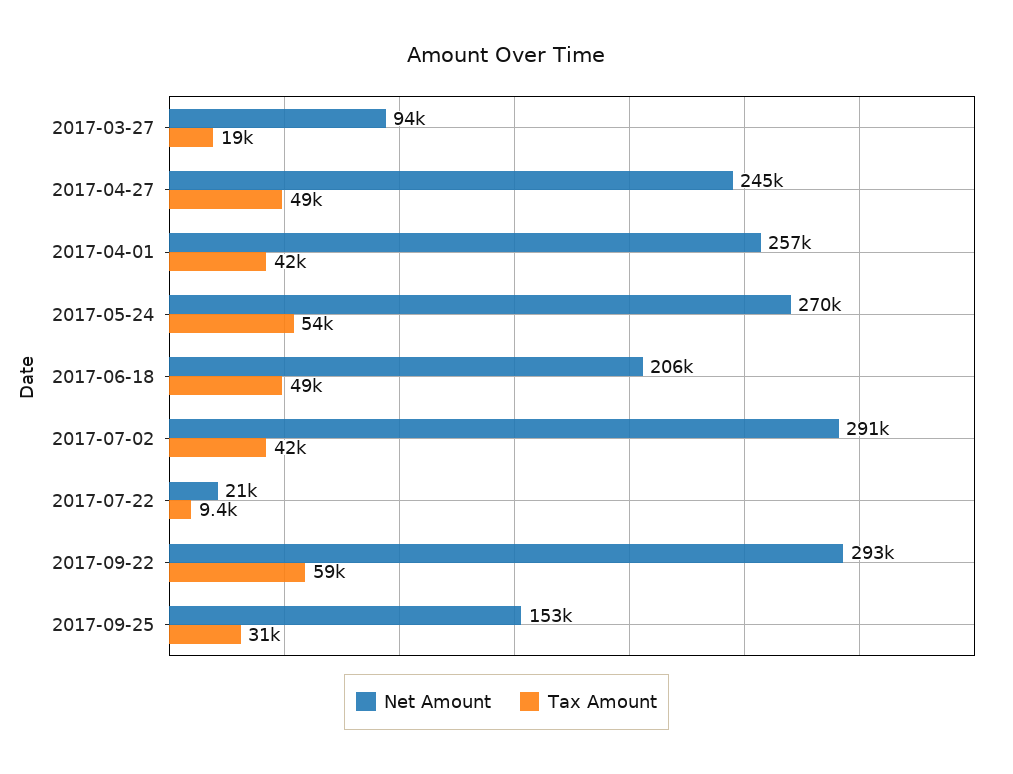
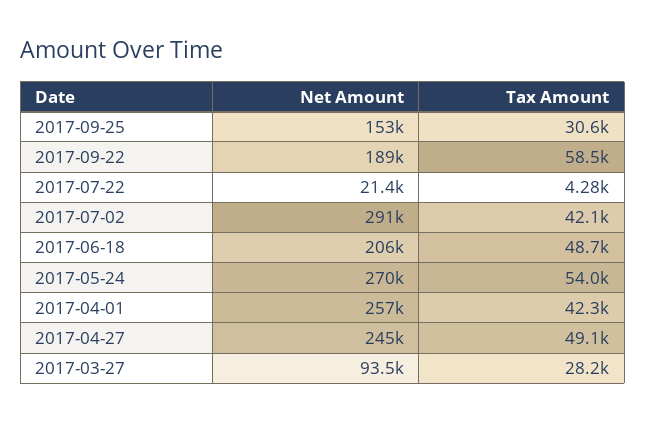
  {
    "Net Amount": {
      "2017-03-27": 93500,
      "2017-04-27": 245000,
      "2017-04-01": 257000,
      "2017-05-24": 270000,
      "2017-06-18": 206000,
      "2017-07-02": 291000,
      "2017-07-22": 21400,
-     "2017-09-22": 293000,
+     "2017-09-22": 189000,
      "2017-09-25": 153000
    },
    "Tax Amount": {
-     "2017-03-27": 19000,
+     "2017-03-27": 28200,
      "2017-04-27": 49100,
      "2017-04-01": 42300,
      "2017-05-24": 54000,
      "2017-06-18": 48700,
      "2017-07-02": 42100,
-     "2017-07-22": 9400,
+     "2017-07-22": 4280,
      "2017-09-22": 58500,
      "2017-09-25": 30600
    }
  }

